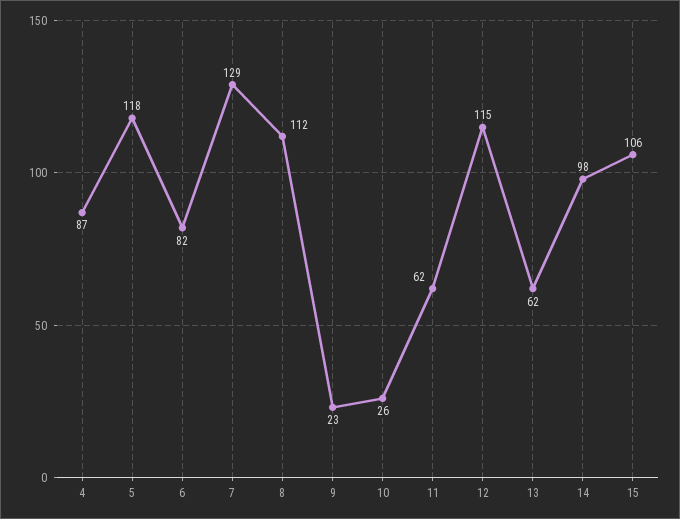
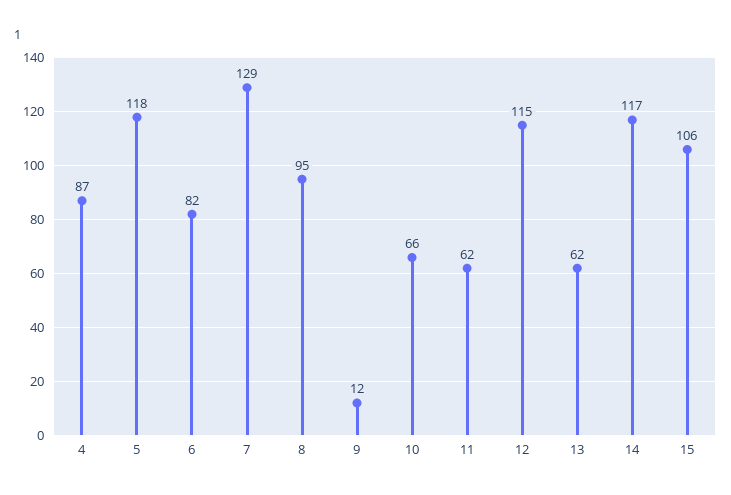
  {
    "4": 87,
    "5": 118,
    "6": 82,
    "7": 129,
-   "8": 112,
+   "8": 95,
-   "9": 23,
+   "9": 12,
-   "10": 26,
+   "10": 66,
    "11": 62,
    "12": 115,
    "13": 62,
-   "14": 98,
+   "14": 117,
    "15": 106
  }

